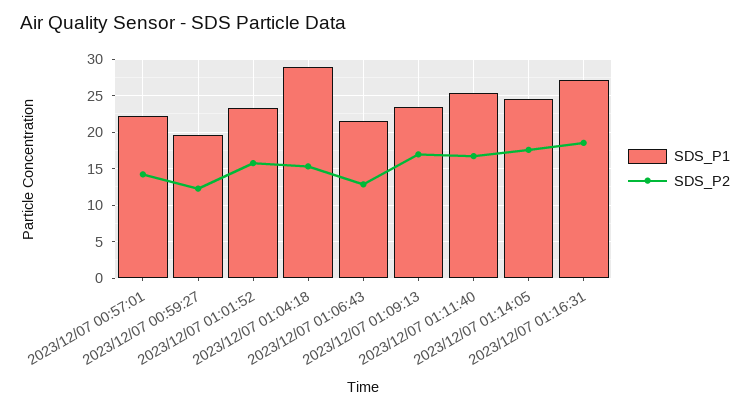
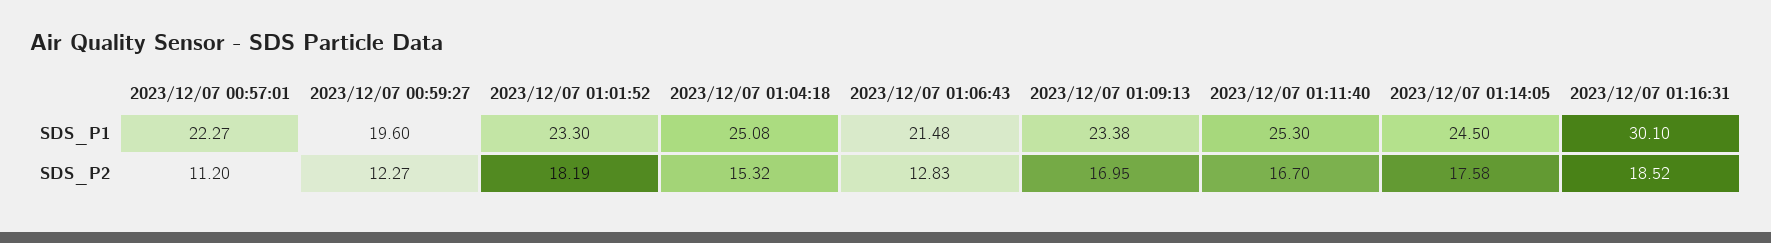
  {
    "SDS_P1": {
      "2023/12/07 00:57:01": 22.27,
      "2023/12/07 00:59:27": 19.6,
      "2023/12/07 01:01:52": 23.3,
-     "2023/12/07 01:04:18": 29,
+     "2023/12/07 01:04:18": 25.08,
      "2023/12/07 01:06:43": 21.48,
      "2023/12/07 01:09:13": 23.38,
      "2023/12/07 01:11:40": 25.3,
      "2023/12/07 01:14:05": 24.5,
-     "2023/12/07 01:16:31": 27
+     "2023/12/07 01:16:31": 30.1
    },
    "SDS_P2": {
-     "2023/12/07 00:57:01": 14,
+     "2023/12/07 00:57:01": 11.2,
      "2023/12/07 00:59:27": 12.27,
-     "2023/12/07 01:01:52": 16,
+     "2023/12/07 01:01:52": 18.19,
      "2023/12/07 01:04:18": 15.32,
      "2023/12/07 01:06:43": 12.83,
      "2023/12/07 01:09:13": 16.95,
      "2023/12/07 01:11:40": 16.7,
      "2023/12/07 01:14:05": 17.58,
      "2023/12/07 01:16:31": 18.52
    }
  }

